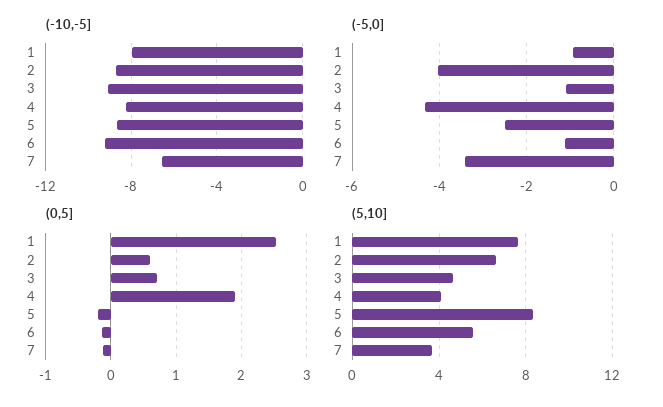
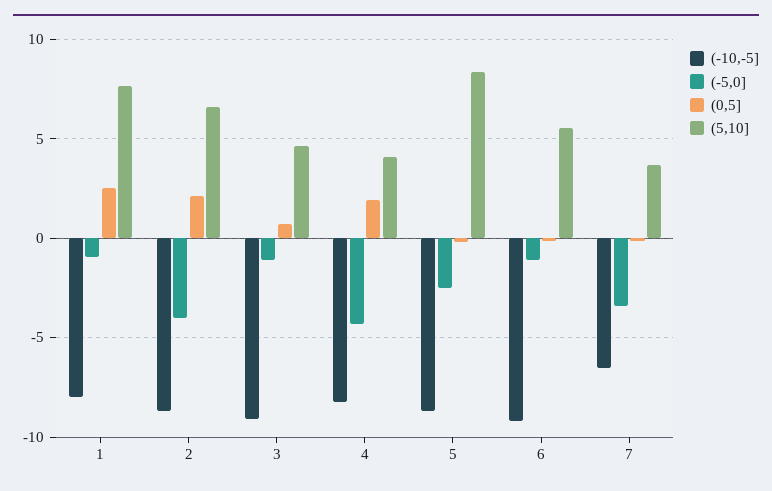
  {
    "(-10,-5]": {
      "1": -8,
      "2": -8.5,
      "3": -9,
      "4": -8,
      "5": -8.5,
      "6": -9,
      "7": -6.5
    },
    "(-5,0]": {
      "1": -1,
      "2": -4,
      "3": -1.2,
      "4": -4.4,
      "5": -2.4,
      "6": -1.2,
      "7": -3.4
    },
    "(0,5]": {
      "1": 2.5,
-     "2": 0.6,
+     "2": 2,
      "3": 0.7,
      "4": 1.9,
      "5": -0.2,
      "6": -0.1,
      "7": -0.1
    },
    "(5,10]": {
      "1": 7.5,
      "2": 6.5,
      "3": 4.5,
      "4": 4,
      "5": 8.5,
      "6": 5.5,
      "7": 3.5
    }
  }

